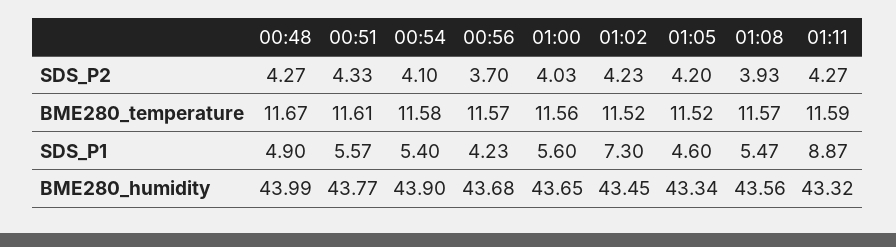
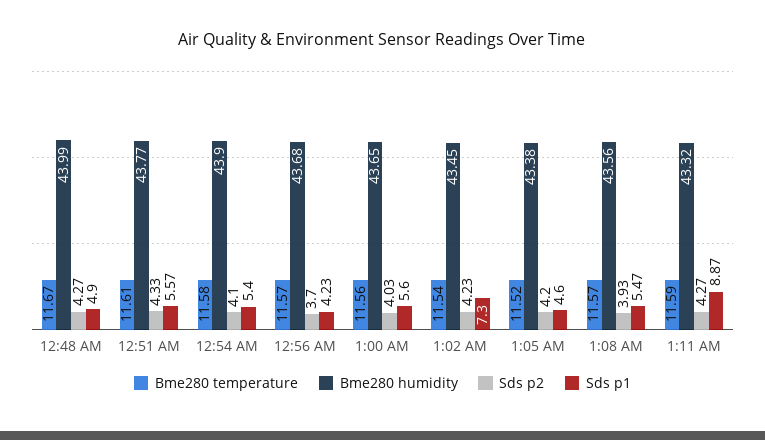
  {
    "SDS_P2": {
      "00:48": 4.27,
      "00:51": 4.33,
      "00:54": 4.1,
      "00:56": 3.7,
      "01:00": 4.03,
      "01:02": 4.23,
      "01:05": 4.2,
      "01:08": 3.93,
      "01:11": 4.27
    },
    "BME280_temperature": {
      "00:48": 11.67,
      "00:51": 11.61,
      "00:54": 11.58,
      "00:56": 11.57,
      "01:00": 11.56,
-     "01:02": 11.52,
+     "01:02": 11.54,
      "01:05": 11.52,
      "01:08": 11.57,
      "01:11": 11.59
    },
    "SDS_P1": {
      "00:48": 4.9,
      "00:51": 5.57,
      "00:54": 5.4,
      "00:56": 4.23,
      "01:00": 5.6,
      "01:02": 7.3,
      "01:05": 4.6,
      "01:08": 5.47,
      "01:11": 8.87
    },
    "BME280_humidity": {
      "00:48": 43.99,
      "00:51": 43.77,
      "00:54": 43.9,
      "00:56": 43.68,
      "01:00": 43.65,
      "01:02": 43.45,
-     "01:05": 43.34,
+     "01:05": 43.38,
      "01:08": 43.56,
      "01:11": 43.32
    }
  }

